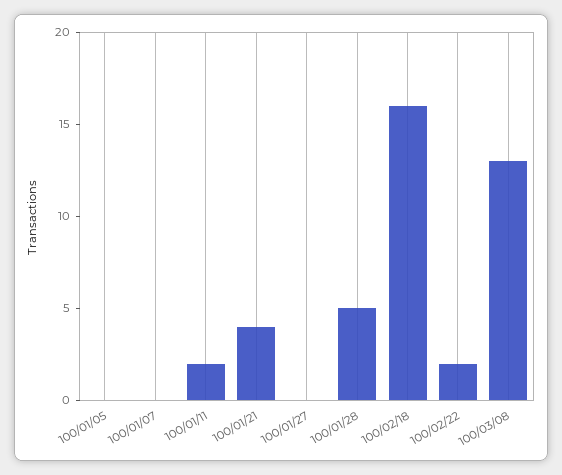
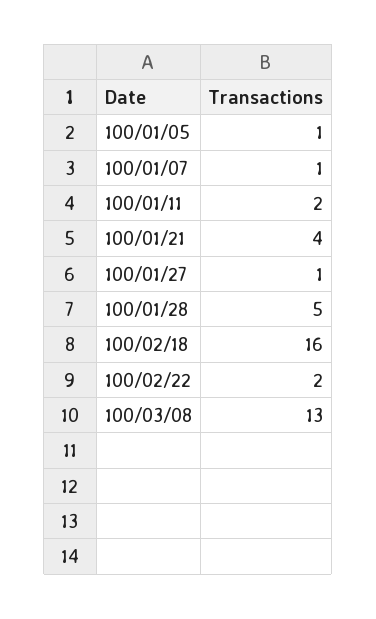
  {
-   "100/01/05": 0,
+   "100/01/05": 1,
-   "100/01/07": 0,
+   "100/01/07": 1,
    "100/01/11": 2,
    "100/01/21": 4,
-   "100/01/27": 0,
+   "100/01/27": 1,
    "100/01/28": 5,
    "100/02/18": 16,
    "100/02/22": 2,
    "100/03/08": 13
  }

